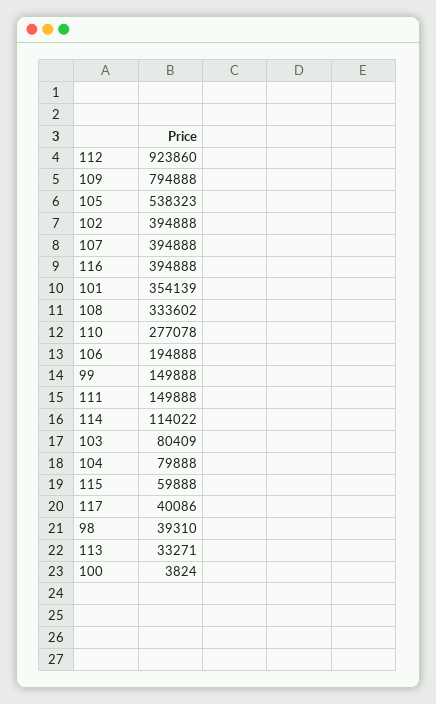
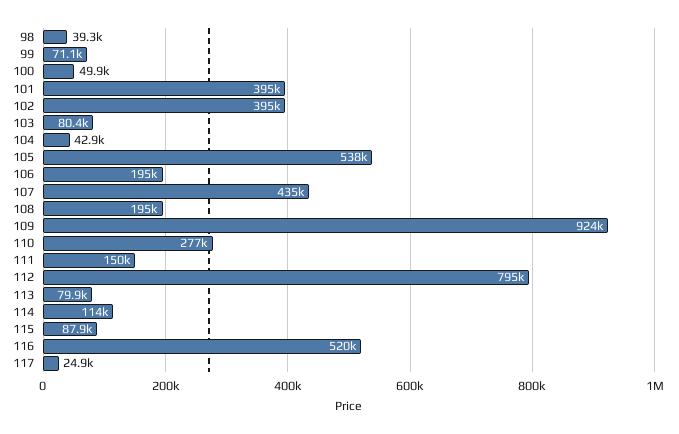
  {
-   "112": 923860,
+   "112": 795000,
-   "109": 794888,
+   "109": 924000,
    "105": 538323,
    "102": 394888,
-   "107": 394888,
+   "107": 435000,
-   "116": 394888,
+   "116": 520000,
-   "101": 354139,
+   "101": 395000,
-   "108": 333602,
+   "108": 195000,
    "110": 277078,
    "106": 194888,
-   "99": 149888,
+   "99": 71100,
    "111": 149888,
    "114": 114022,
    "103": 80409,
-   "104": 79888,
+   "104": 42900,
-   "115": 59888,
+   "115": 87900,
-   "117": 40086,
+   "117": 24900,
    "98": 39310,
-   "113": 33271,
+   "113": 79900,
-   "100": 3824
+   "100": 49900
  }

